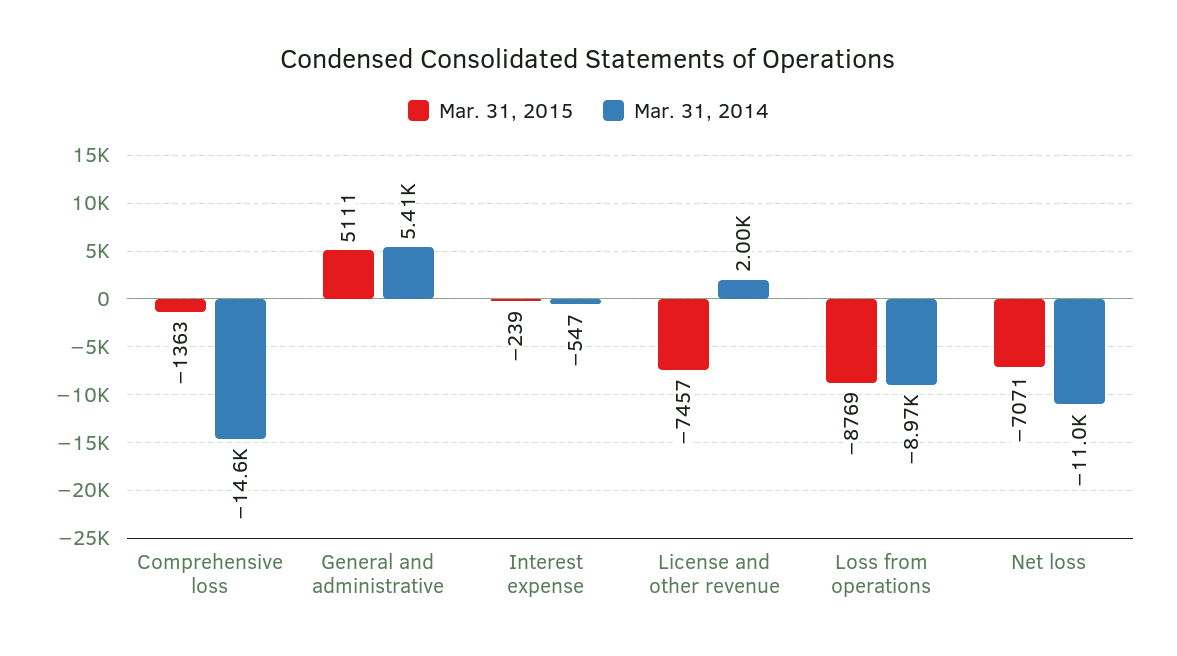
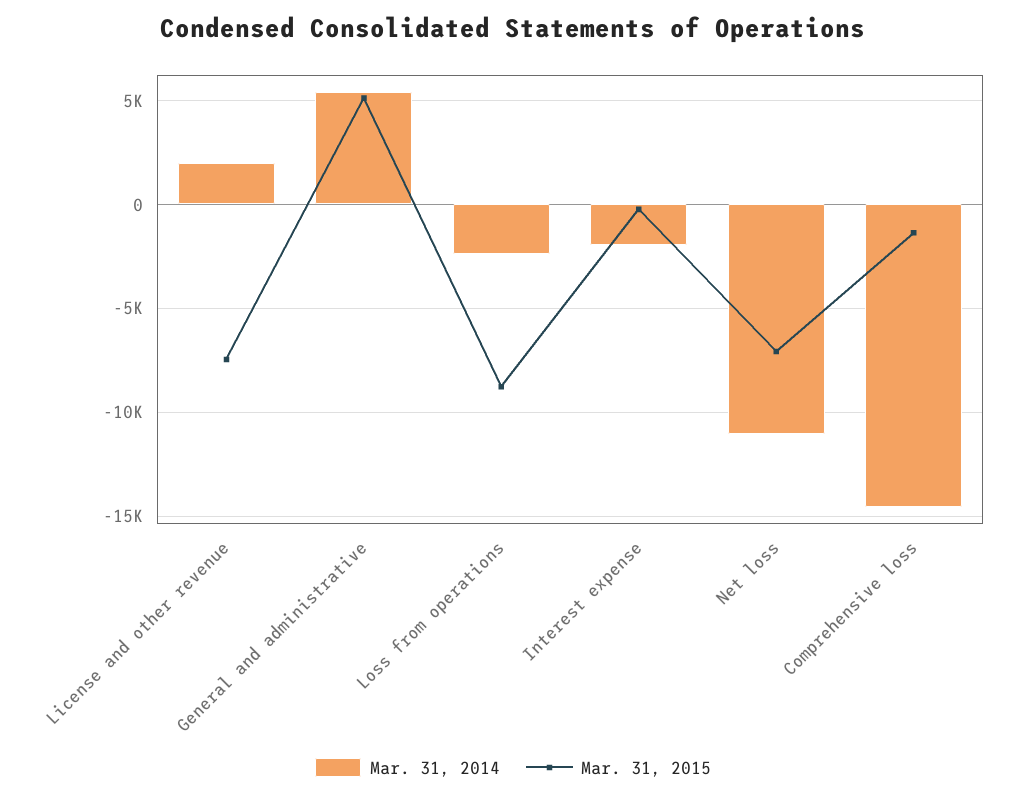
  {
    "Mar. 31, 2015": {
      "Comprehensive loss": -1363,
      "General and administrative": 5111,
      "Interest expense": -239,
      "License and other revenue": -7457,
      "Loss from operations": -8769,
      "Net loss": -7071
    },
    "Mar. 31, 2014": {
      "Comprehensive loss": -14600,
      "General and administrative": 5410,
-     "Interest expense": -547,
+     "Interest expense": -2000,
      "License and other revenue": 2000,
-     "Loss from operations": -8970,
+     "Loss from operations": -2500,
      "Net loss": -11000
    }
  }

